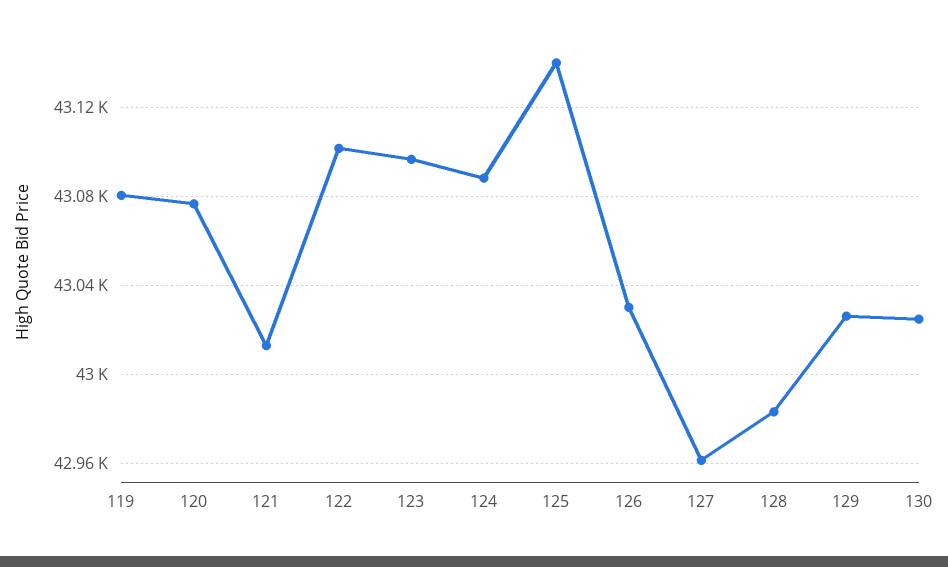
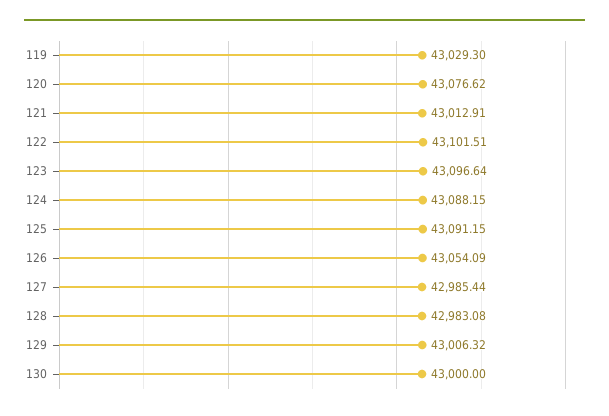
  {
-   "119": 43080,
+   "119": 43029.3,
    "120": 43076.62,
    "121": 43012.91,
    "122": 43101.51,
    "123": 43096.64,
    "124": 43088.15,
-   "125": 43140,
+   "125": 43091.15,
-   "126": 43030,
+   "126": 43054.09,
-   "127": 42960,
+   "127": 42985.44,
    "128": 42983.08,
-   "129": 43025,
+   "129": 43006.32,
-   "130": 43025
+   "130": 43000
  }

